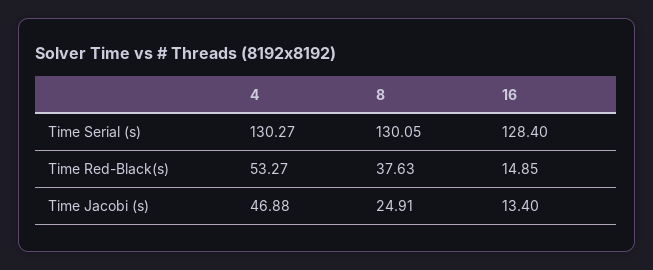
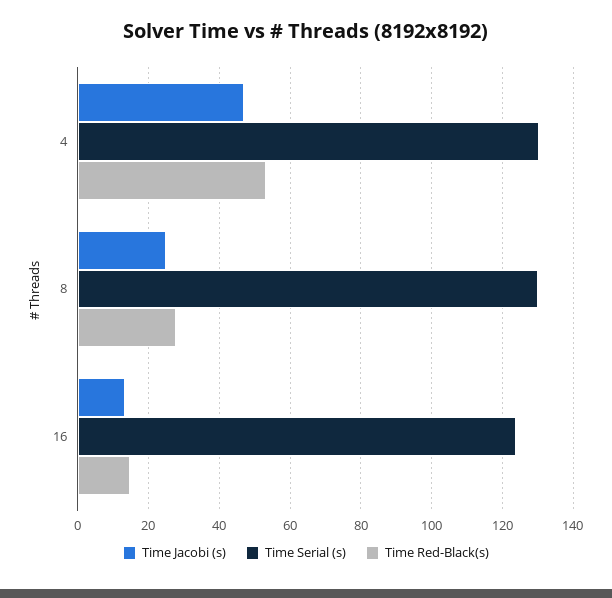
  {
    "Time Serial (s)": {
      "4": 130.27,
      "8": 130.05,
-     "16": 128.4
+     "16": 124
    },
    "Time Red-Black(s)": {
      "4": 53.27,
-     "8": 37.63,
+     "8": 28,
      "16": 14.85
    },
    "Time Jacobi (s)": {
      "4": 46.88,
      "8": 24.91,
      "16": 13.4
    }
  }

